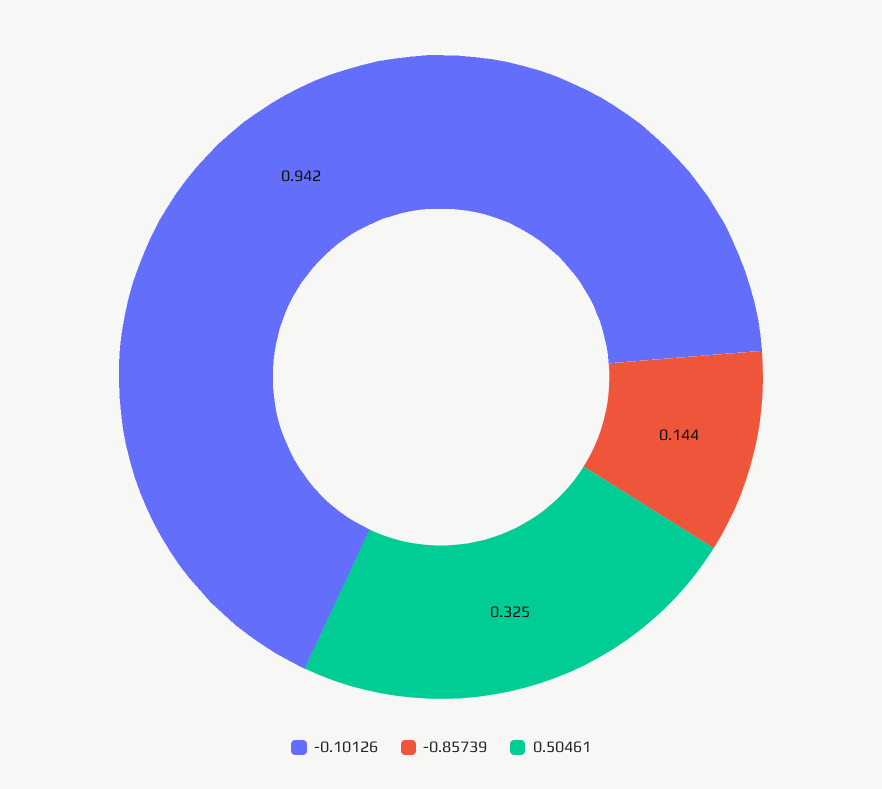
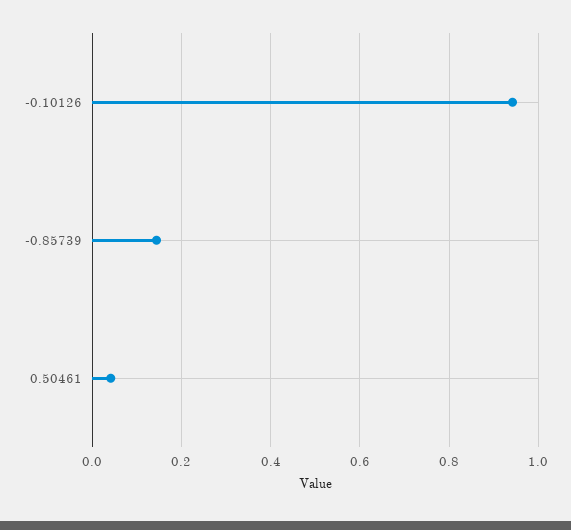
  {
    "-0.10126": 0.942,
    "-0.85739": 0.144,
-   "0.50461": 0.325
+   "0.50461": 0.04
  }

